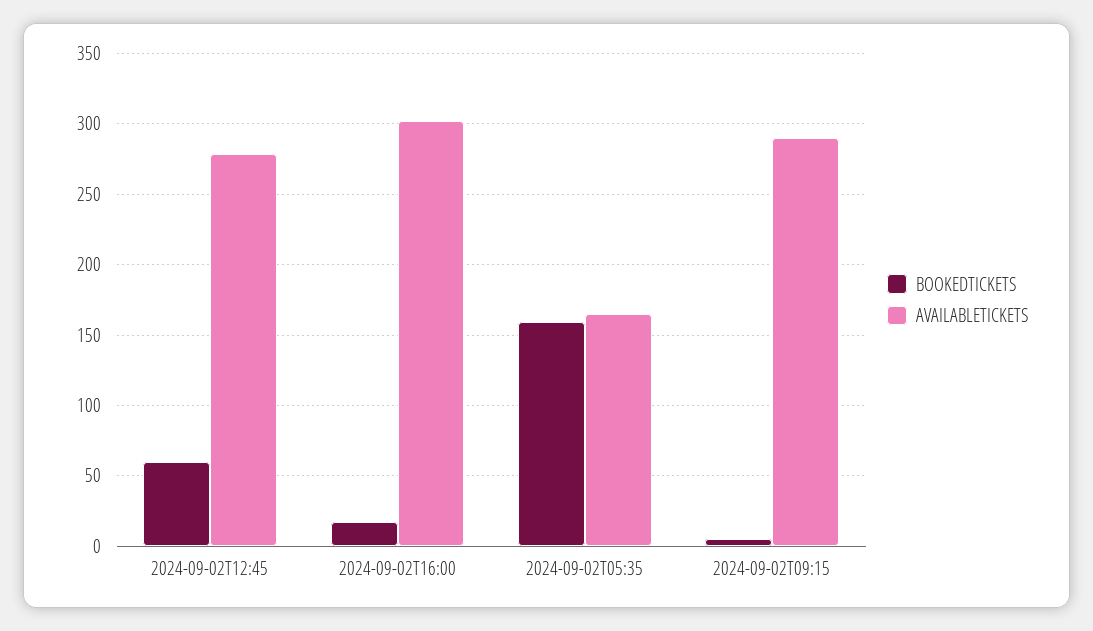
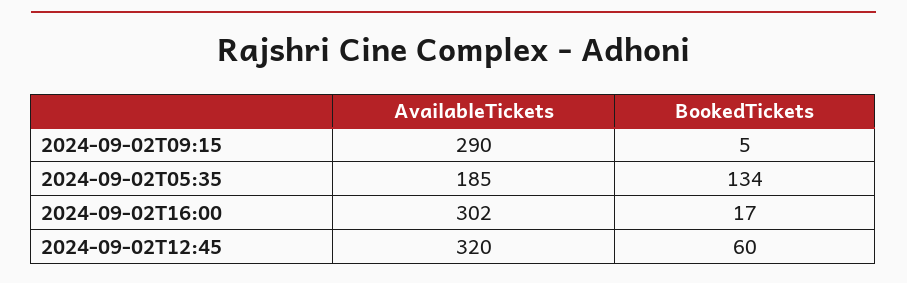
  {
    "BOOKEDTICKETS": {
      "2024-09-02T12:45": 60,
      "2024-09-02T16:00": 17,
-     "2024-09-02T05:35": 160,
+     "2024-09-02T05:35": 134,
      "2024-09-02T09:15": 5
    },
    "AVAILABLETICKETS": {
-     "2024-09-02T12:45": 280,
+     "2024-09-02T12:45": 320,
      "2024-09-02T16:00": 302,
-     "2024-09-02T05:35": 165,
+     "2024-09-02T05:35": 185,
      "2024-09-02T09:15": 290
    }
  }

